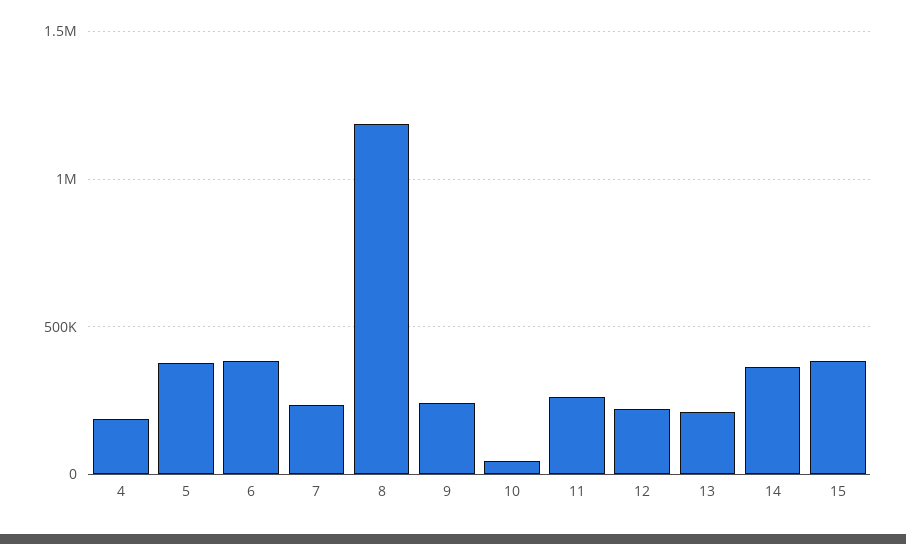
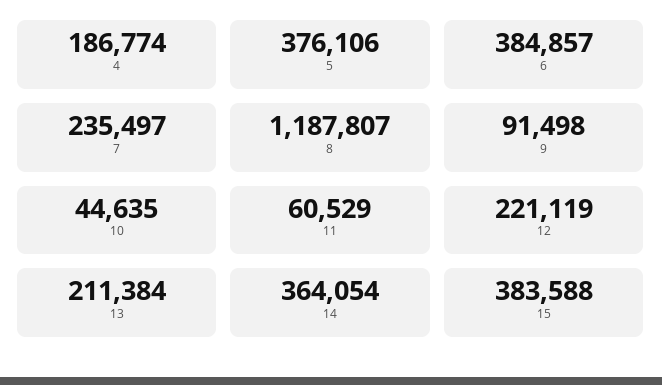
  {
    "4": 186774,
    "5": 376106,
    "6": 384857,
    "7": 235497,
    "8": 1187807,
-   "9": 250000,
+   "9": 91498,
    "10": 44635,
-   "11": 250000,
+   "11": 60529,
    "12": 221119,
    "13": 211384,
    "14": 364054,
    "15": 383588
  }

